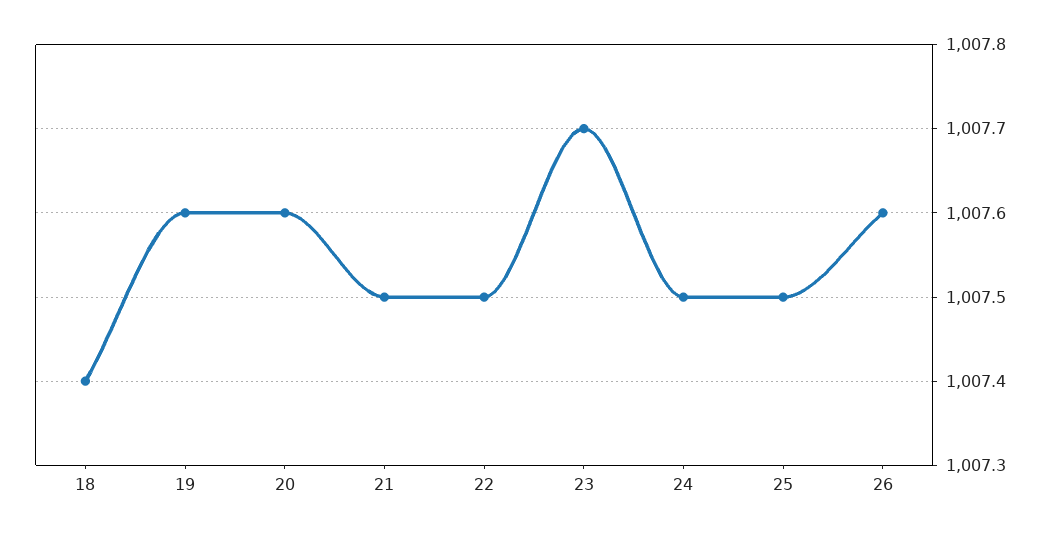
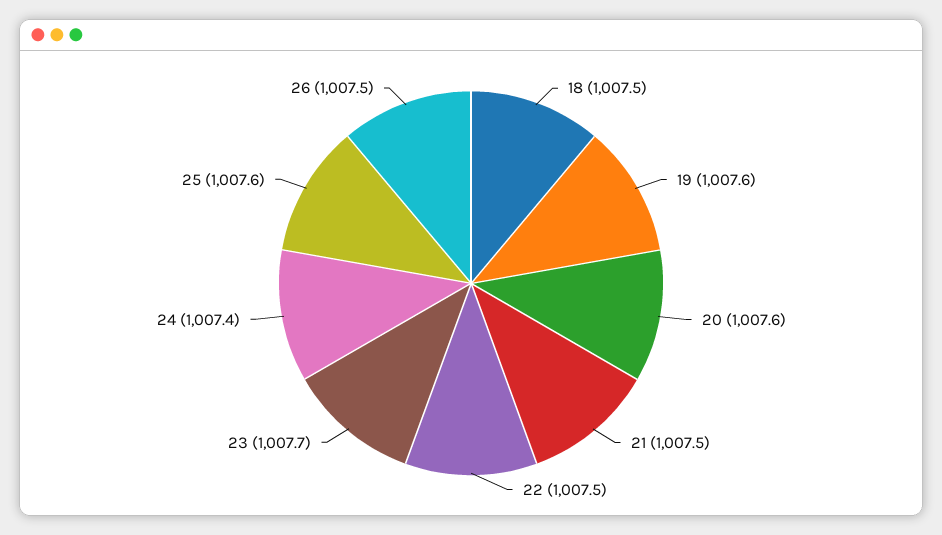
  {
-   "18": 1007.4,
+   "18": 1007.5,
    "19": 1007.6,
    "20": 1007.6,
    "21": 1007.5,
    "22": 1007.5,
    "23": 1007.7,
-   "24": 1007.5,
+   "24": 1007.4,
-   "25": 1007.5,
+   "25": 1007.6,
-   "26": 1007.6
+   "26": 1007.5
  }

